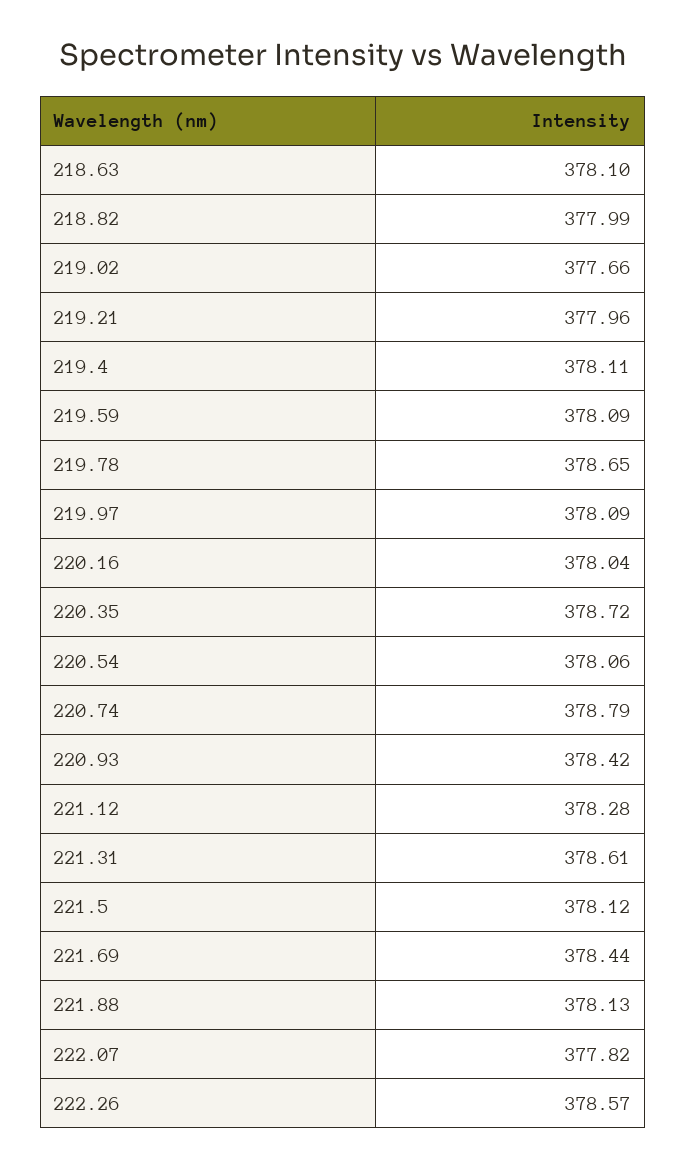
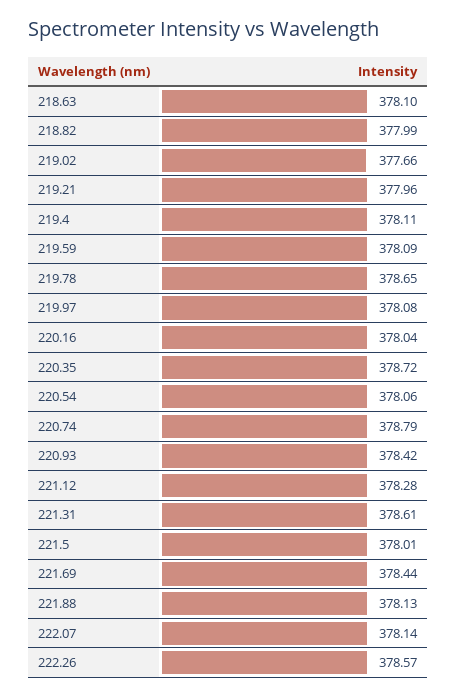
  {
    "218.63": 378.1,
    "218.82": 377.99,
    "219.02": 377.66,
    "219.21": 377.96,
    "219.4": 378.11,
    "219.59": 378.09,
    "219.78": 378.65,
-   "219.97": 378.09,
+   "219.97": 378.08,
    "220.16": 378.04,
    "220.35": 378.72,
    "220.54": 378.06,
    "220.74": 378.79,
    "220.93": 378.42,
    "221.12": 378.28,
    "221.31": 378.61,
-   "221.5": 378.12,
+   "221.5": 378.01,
    "221.69": 378.44,
    "221.88": 378.13,
-   "222.07": 377.82,
+   "222.07": 378.14,
    "222.26": 378.57
  }

